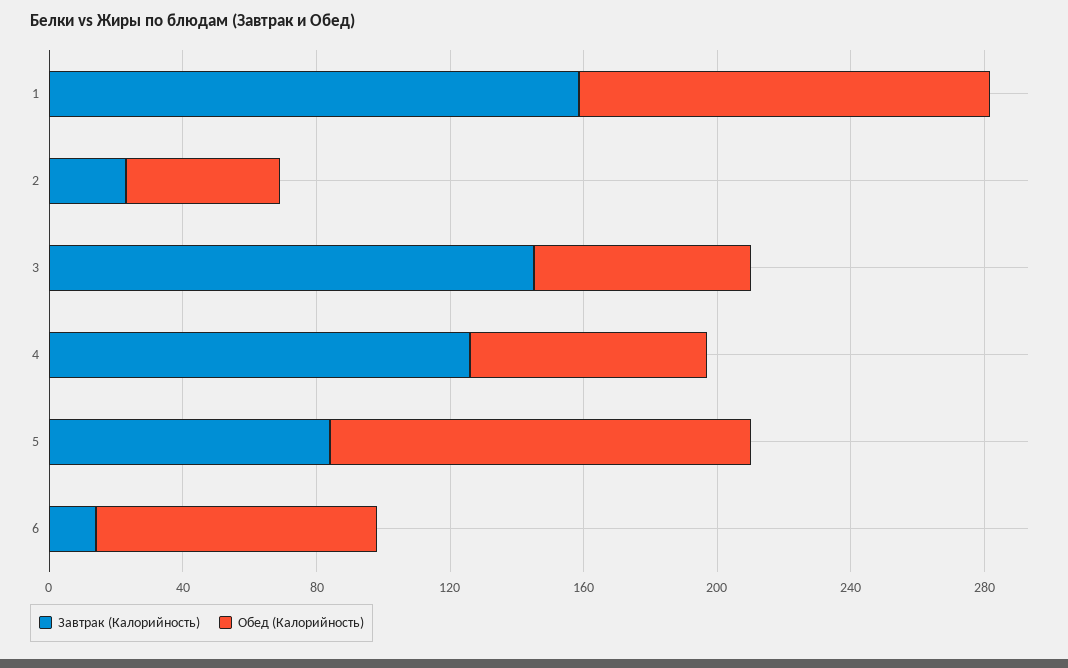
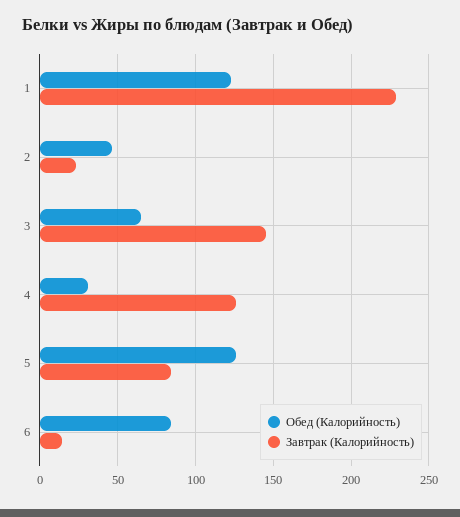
  {
    "Завтрак (Калорийность)": {
-     "1": 160,
+     "1": 230,
      "2": 25,
      "3": 145,
      "4": 125,
      "5": 85,
      "6": 15
    },
    "Обед (Калорийность)": {
      "1": 125,
      "2": 45,
      "3": 65,
-     "4": 70,
+     "4": 30,
      "5": 125,
      "6": 85
    }
  }

